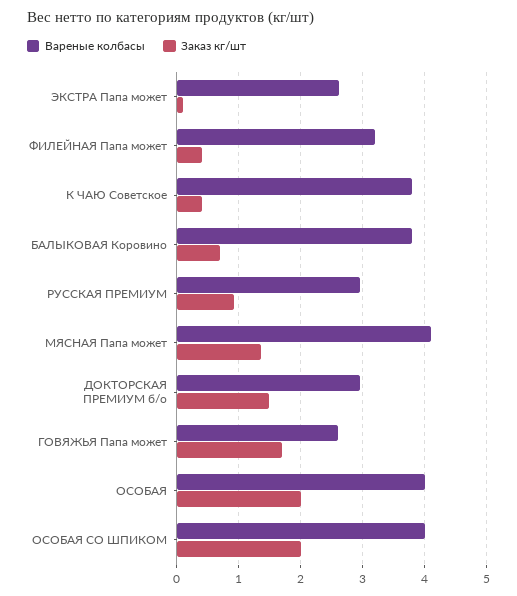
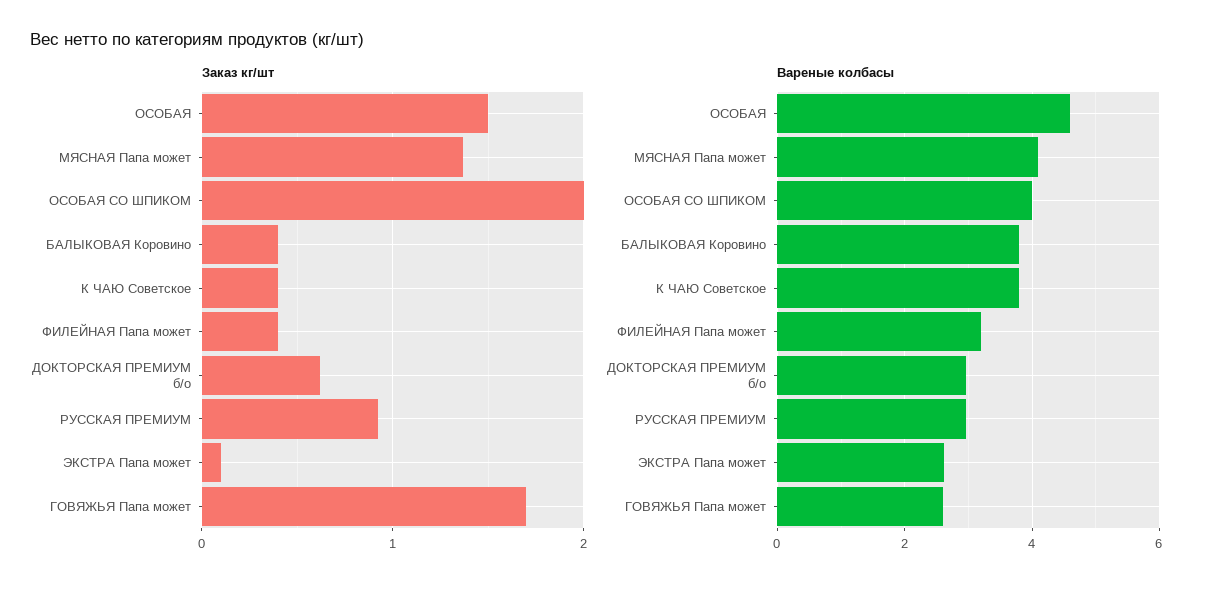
  {
    "Вареные колбасы": {
      "ЭКСТРА Папа может": 2.6,
      "ФИЛЕЙНАЯ Папа может": 3.2,
      "К ЧАЮ Советское": 3.8,
      "БАЛЫКОВАЯ Коровино": 3.8,
      "РУССКАЯ ПРЕМИУМ": 3,
      "МЯСНАЯ Папа может": 4.1,
      "ДОКТОРСКАЯ ПРЕМИУМ б/о": 3,
      "ГОВЯЖЬЯ Папа может": 2.6,
-     "ОСОБАЯ": 4,
+     "ОСОБАЯ": 4.6,
      "ОСОБАЯ СО ШПИКОМ": 4
    },
    "Заказ кг/шт": {
      "ЭКСТРА Папа может": 0.1,
      "ФИЛЕЙНАЯ Папа может": 0.4,
      "К ЧАЮ Советское": 0.4,
-     "БАЛЫКОВАЯ Коровино": 0.7,
+     "БАЛЫКОВАЯ Коровино": 0.4,
      "РУССКАЯ ПРЕМИУМ": 0.9,
      "МЯСНАЯ Папа может": 1.4,
-     "ДОКТОРСКАЯ ПРЕМИУМ б/о": 1.5,
+     "ДОКТОРСКАЯ ПРЕМИУМ б/о": 0.6,
      "ГОВЯЖЬЯ Папа может": 1.7,
-     "ОСОБАЯ": 2,
+     "ОСОБАЯ": 1.5,
      "ОСОБАЯ СО ШПИКОМ": 2
    }
  }

